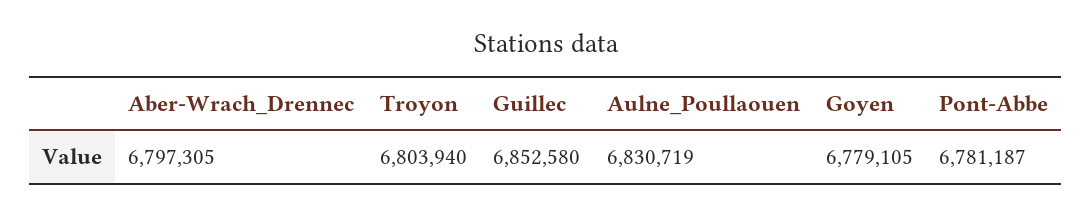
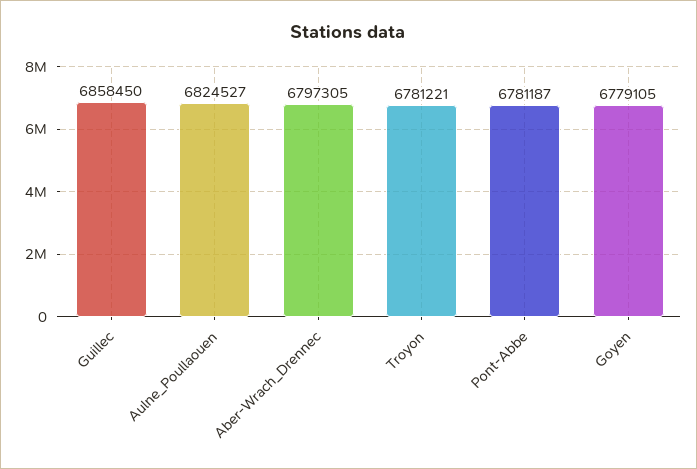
  {
    "Aber-Wrach_Drennec": 6797305,
-   "Troyon": 6803940,
+   "Troyon": 6781221,
-   "Guillec": 6852580,
+   "Guillec": 6858450,
-   "Aulne_Poullaouen": 6830719,
+   "Aulne_Poullaouen": 6824527,
    "Goyen": 6779105,
    "Pont-Abbe": 6781187
  }

